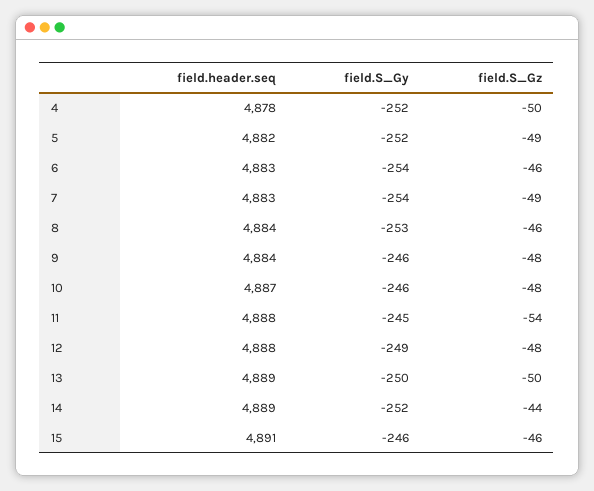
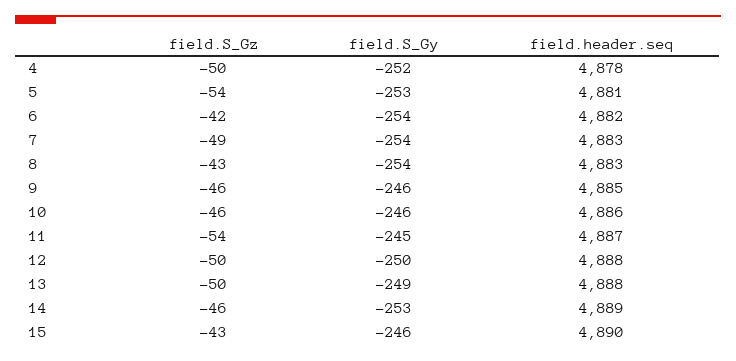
  {
    "field.header.seq": {
      "4": 4878,
-     "5": 4882,
+     "5": 4881,
-     "6": 4883,
+     "6": 4882,
      "7": 4883,
-     "8": 4884,
+     "8": 4883,
-     "9": 4884,
+     "9": 4885,
-     "10": 4887,
+     "10": 4886,
-     "11": 4888,
+     "11": 4887,
      "12": 4888,
-     "13": 4889,
+     "13": 4888,
      "14": 4889,
-     "15": 4891
+     "15": 4890
    },
    "field.S_Gy": {
      "4": -252,
-     "5": -252,
+     "5": -253,
      "6": -254,
      "7": -254,
-     "8": -253,
+     "8": -254,
      "9": -246,
      "10": -246,
      "11": -245,
-     "12": -249,
+     "12": -250,
-     "13": -250,
+     "13": -249,
-     "14": -252,
+     "14": -253,
      "15": -246
    },
    "field.S_Gz": {
      "4": -50,
-     "5": -49,
+     "5": -54,
-     "6": -46,
+     "6": -42,
      "7": -49,
-     "8": -46,
+     "8": -43,
-     "9": -48,
+     "9": -46,
-     "10": -48,
+     "10": -46,
      "11": -54,
-     "12": -48,
+     "12": -50,
      "13": -50,
-     "14": -44,
+     "14": -46,
-     "15": -46
+     "15": -43
    }
  }

